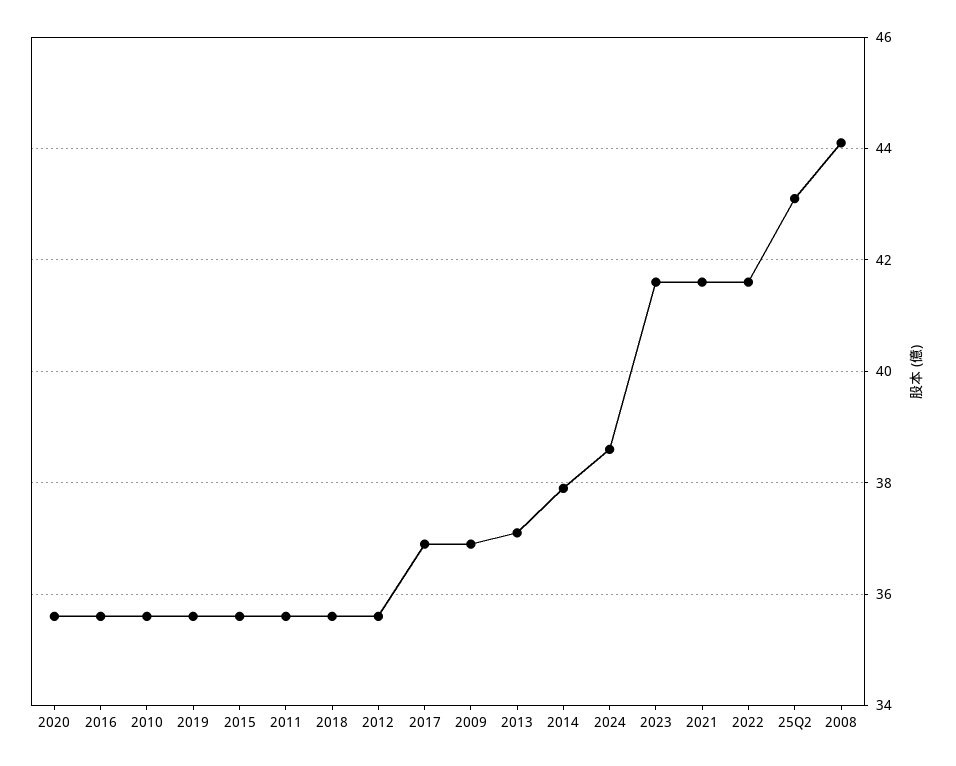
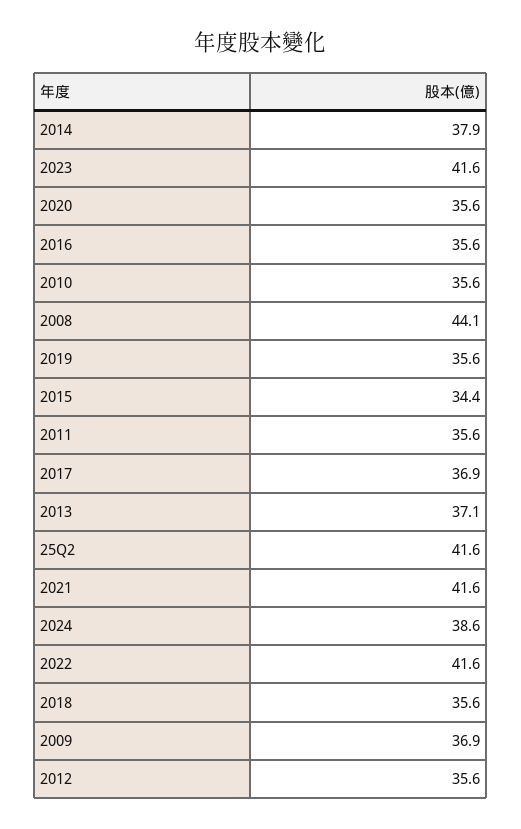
  {
    "2020": 35.6,
    "2016": 35.6,
    "2010": 35.6,
    "2019": 35.6,
-   "2015": 35.5,
+   "2015": 34.4,
    "2011": 35.6,
    "2018": 35.6,
    "2012": 35.6,
    "2017": 36.9,
    "2009": 36.9,
    "2013": 37.1,
    "2014": 37.9,
    "2024": 38.6,
    "2023": 41.6,
    "2021": 41.6,
    "2022": 41.6,
-   "25Q2": 43,
+   "25Q2": 41.6,
    "2008": 44.1
  }

